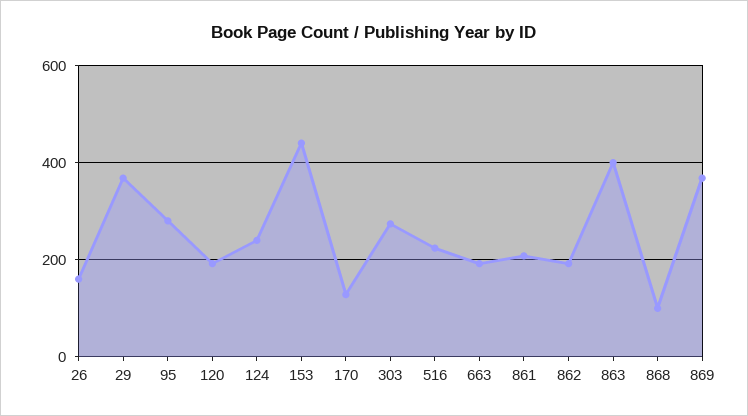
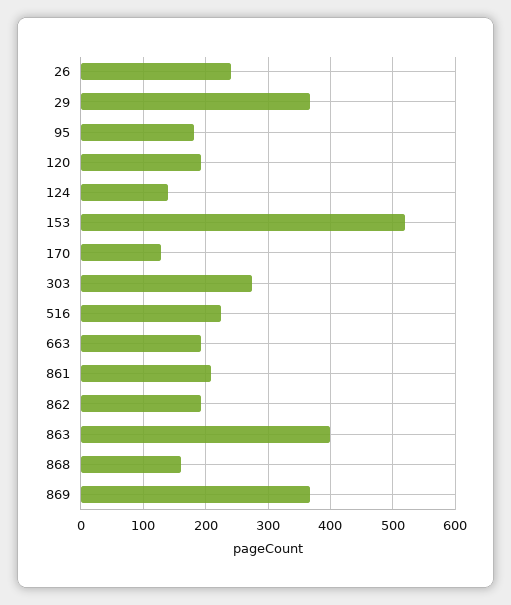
  {
-   "26": 160,
+   "26": 240,
    "29": 370,
-   "95": 280,
+   "95": 180,
    "120": 190,
-   "124": 240,
+   "124": 140,
-   "153": 440,
+   "153": 520,
    "170": 130,
    "303": 270,
    "516": 220,
    "663": 190,
    "861": 210,
    "862": 190,
    "863": 400,
-   "868": 100,
+   "868": 160,
    "869": 370
  }

